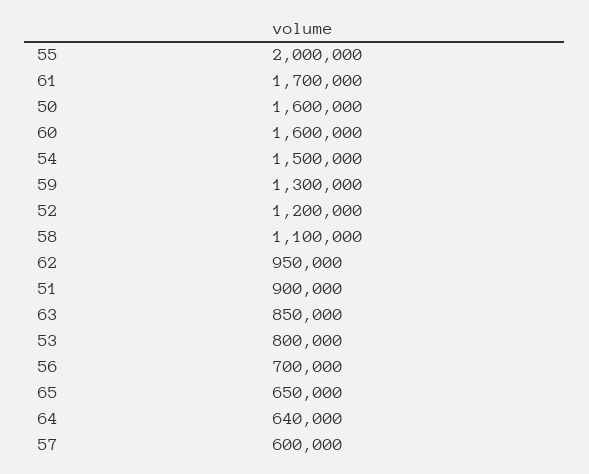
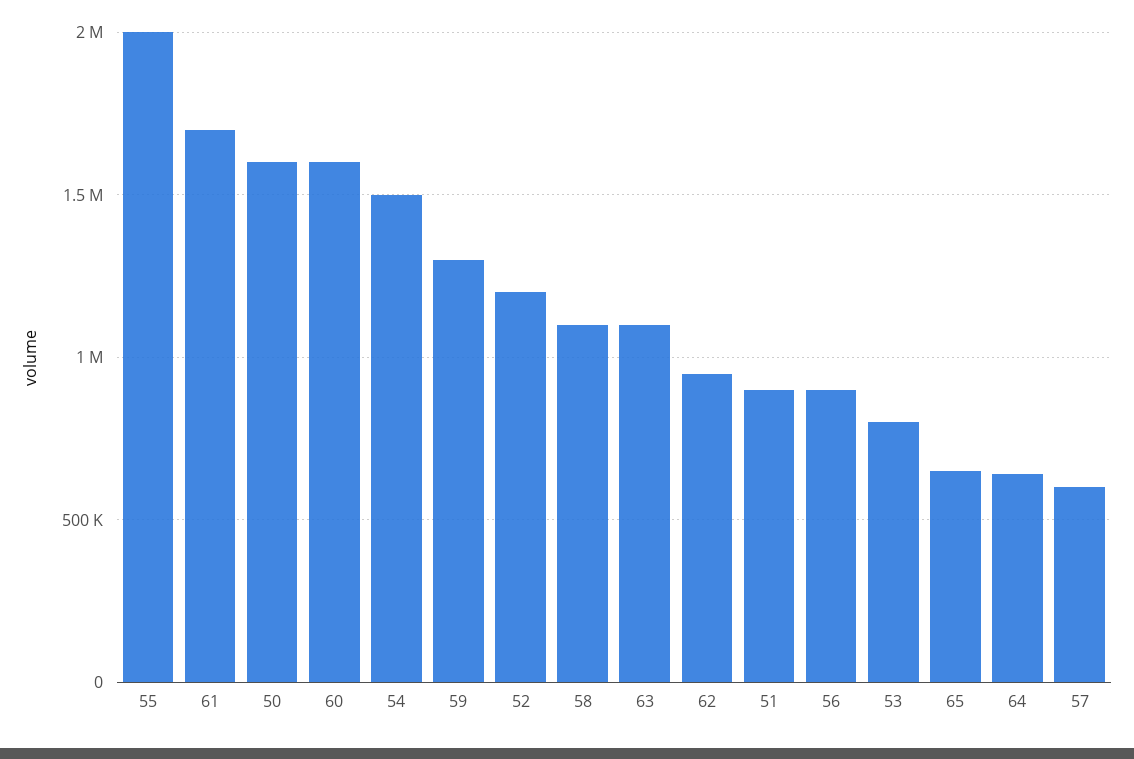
  {
    "55": 2000000,
    "61": 1700000,
    "50": 1600000,
    "60": 1600000,
    "54": 1500000,
    "59": 1300000,
    "52": 1200000,
    "58": 1100000,
    "62": 950000,
    "51": 900000,
-   "63": 850000,
+   "63": 1100000,
    "53": 800000,
-   "56": 700000,
+   "56": 900000,
    "65": 650000,
    "64": 640000,
    "57": 600000
  }

